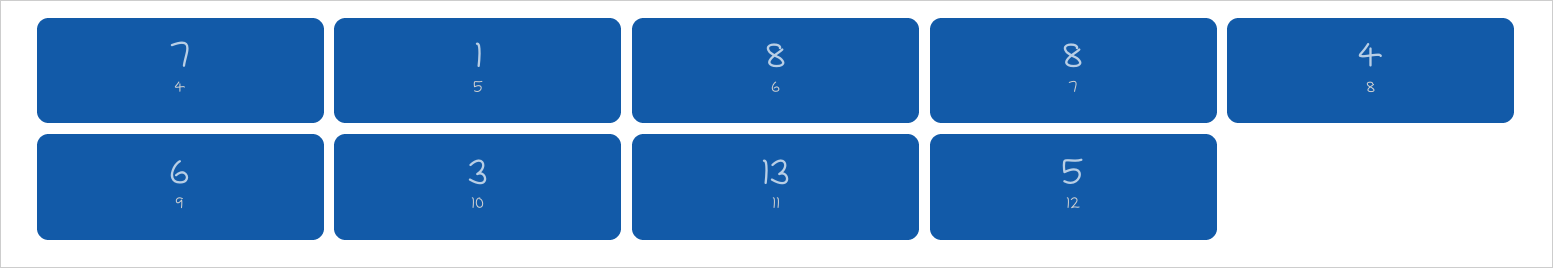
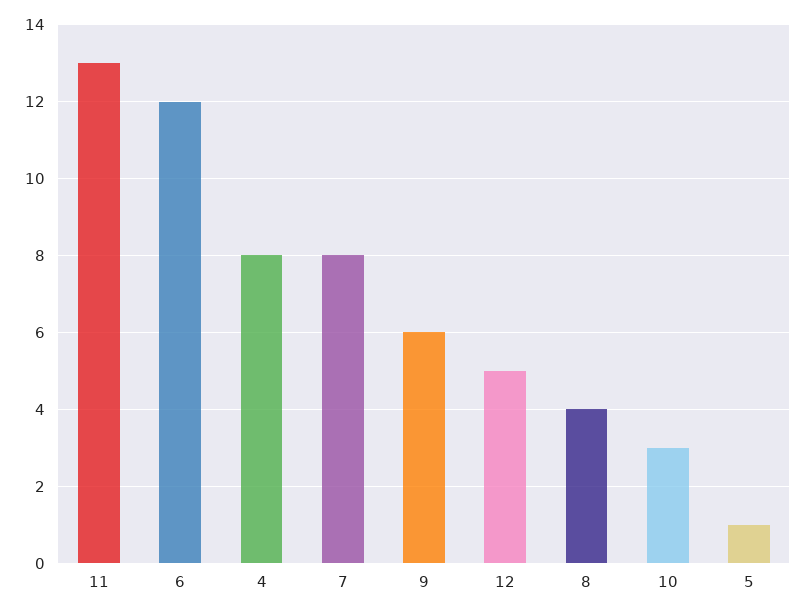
  {
-   "4": 7,
+   "4": 8,
    "5": 1,
-   "6": 8,
+   "6": 12,
    "7": 8,
    "8": 4,
    "9": 6,
    "10": 3,
    "11": 13,
    "12": 5
  }

